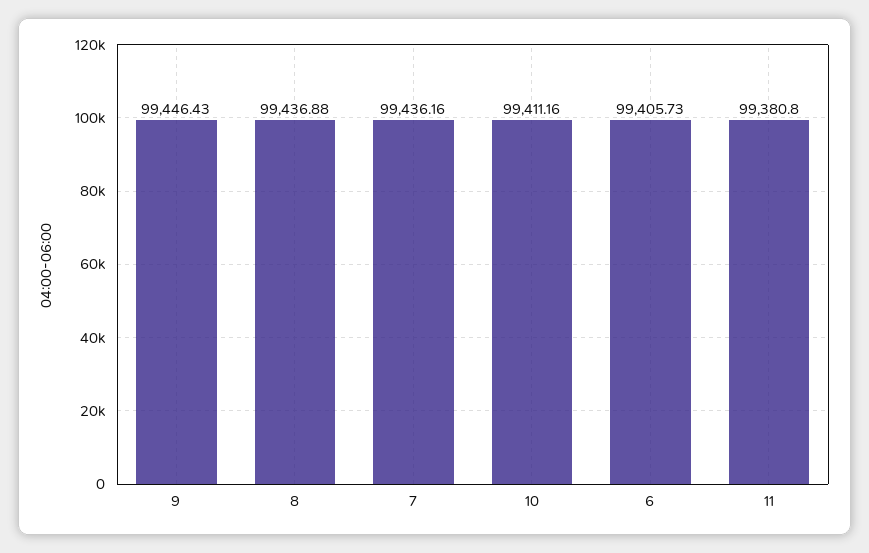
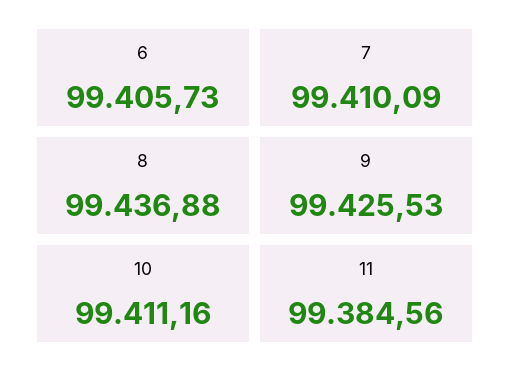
  {
-   "9": 99446.43,
+   "9": 99425.53,
    "8": 99436.88,
-   "7": 99436.16,
+   "7": 99410.09,
    "10": 99411.16,
    "6": 99405.73,
-   "11": 99380.8
+   "11": 99384.56
  }

